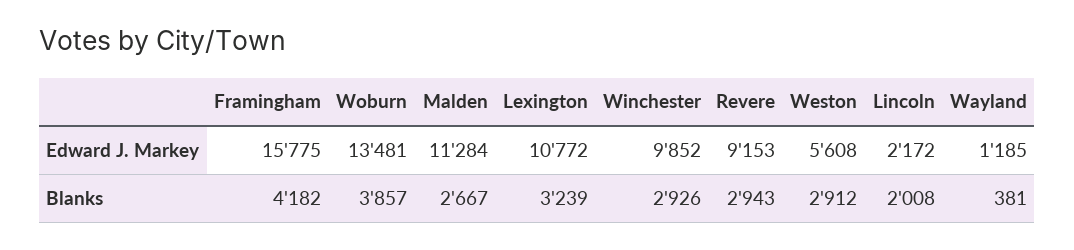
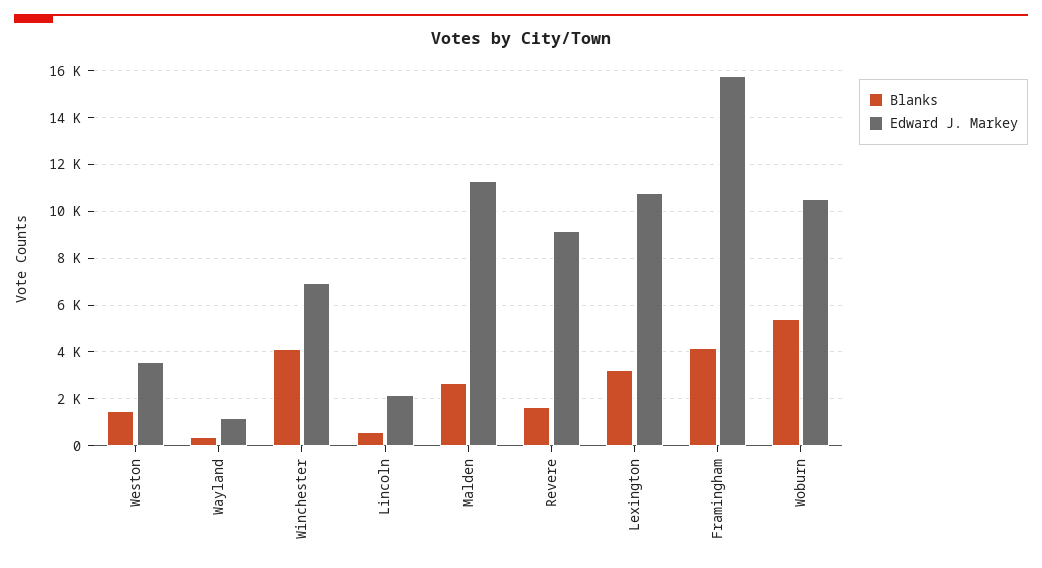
  {
    "Edward J. Markey": {
      "Framingham": 15775,
-     "Woburn": 13481,
+     "Woburn": 10500,
      "Malden": 11284,
      "Lexington": 10772,
-     "Winchester": 9852,
+     "Winchester": 7000,
      "Revere": 9153,
-     "Weston": 5608,
+     "Weston": 3500,
      "Lincoln": 2172,
      "Wayland": 1185
    },
    "Blanks": {
      "Framingham": 4182,
-     "Woburn": 3857,
+     "Woburn": 5500,
      "Malden": 2667,
      "Lexington": 3239,
-     "Winchester": 2926,
+     "Winchester": 4000,
-     "Revere": 2943,
+     "Revere": 1500,
-     "Weston": 2912,
+     "Weston": 1500,
-     "Lincoln": 2008,
+     "Lincoln": 500,
      "Wayland": 381
    }
  }

